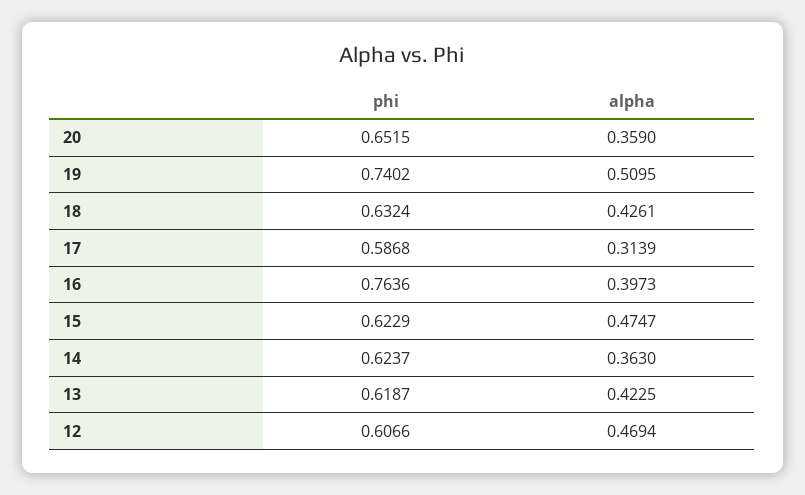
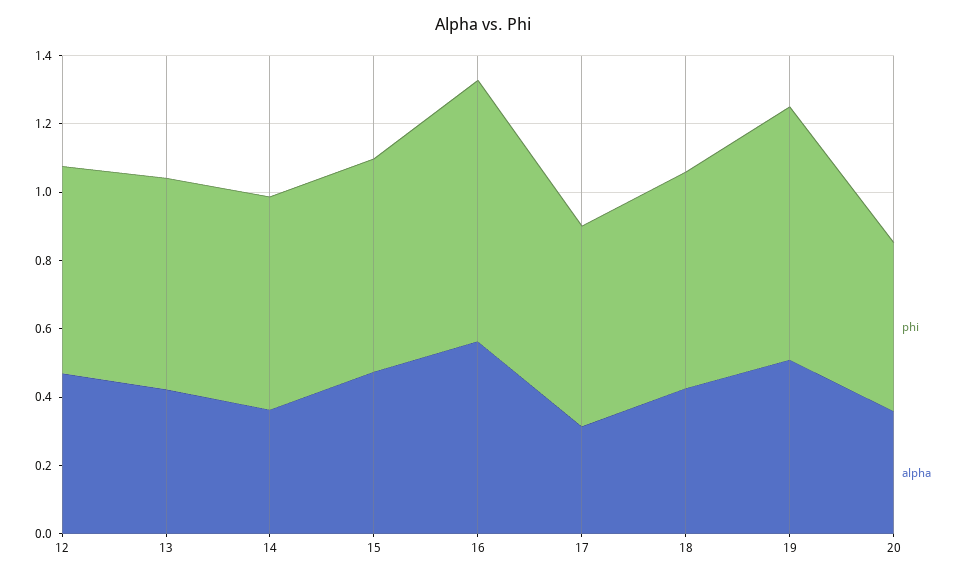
  {
    "phi": {
-     "20": 0.6515,
+     "20": 0.5,
      "19": 0.7402,
      "18": 0.6324,
      "17": 0.5868,
      "16": 0.7636,
      "15": 0.6229,
      "14": 0.6237,
      "13": 0.6187,
      "12": 0.6066
    },
    "alpha": {
      "20": 0.359,
      "19": 0.5095,
      "18": 0.4261,
      "17": 0.3139,
-     "16": 0.3973,
+     "16": 0.55,
      "15": 0.4747,
      "14": 0.363,
      "13": 0.4225,
      "12": 0.4694
    }
  }

